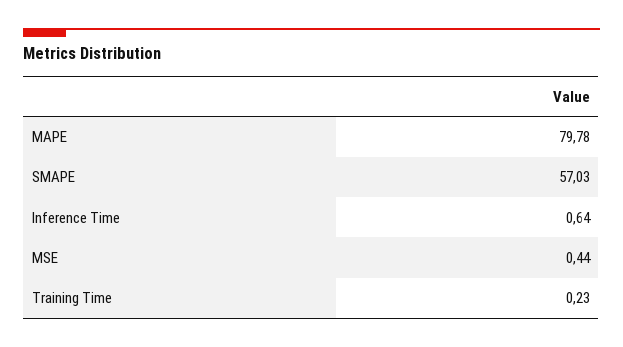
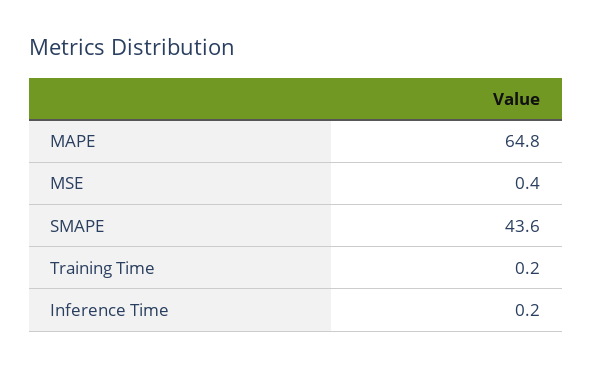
  {
-   "MAPE": 79.78,
+   "MAPE": 64.8,
-   "SMAPE": 57.03,
+   "SMAPE": 43.6,
-   "Inference Time": 0.64,
+   "Inference Time": 0.2,
    "MSE": 0.44,
    "Training Time": 0.23
  }

